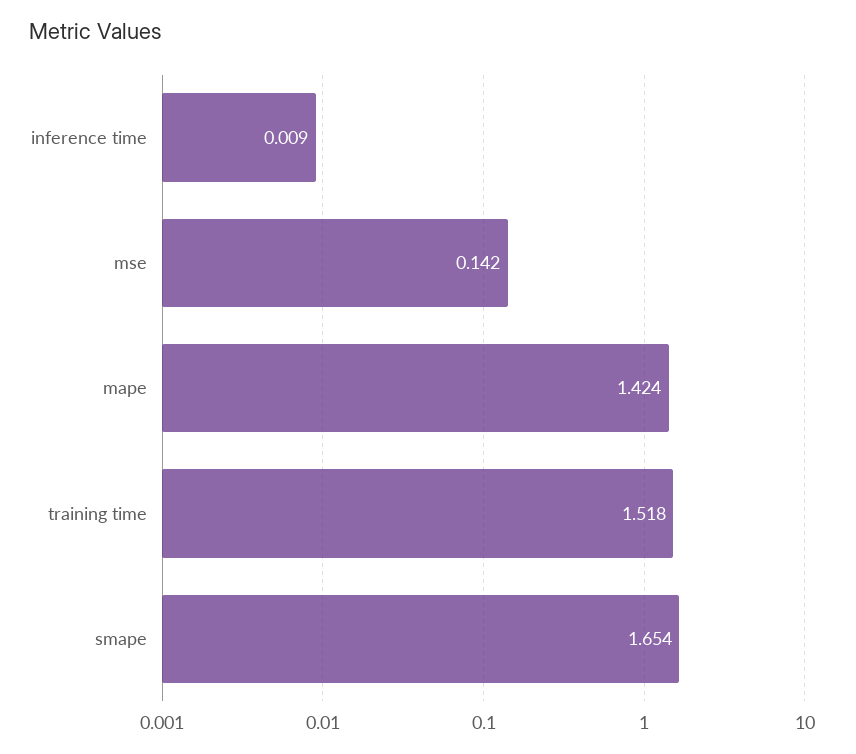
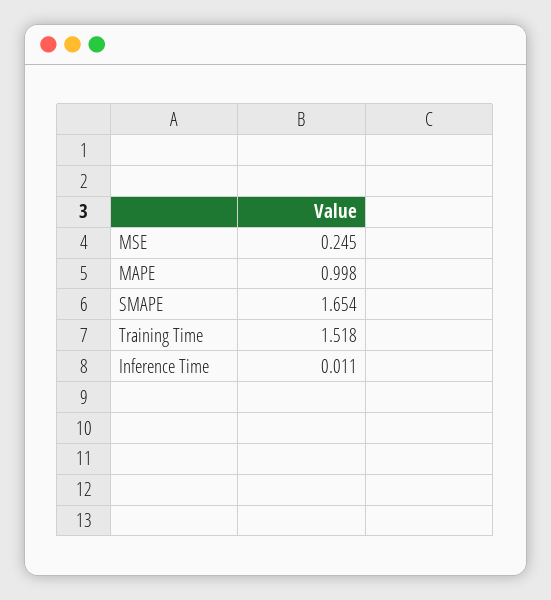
  {
-   "inference time": 0.009,
+   "inference time": 0.011,
-   "mse": 0.142,
+   "mse": 0.245,
-   "mape": 1.424,
+   "mape": 0.998,
    "training time": 1.518,
    "smape": 1.654
  }

